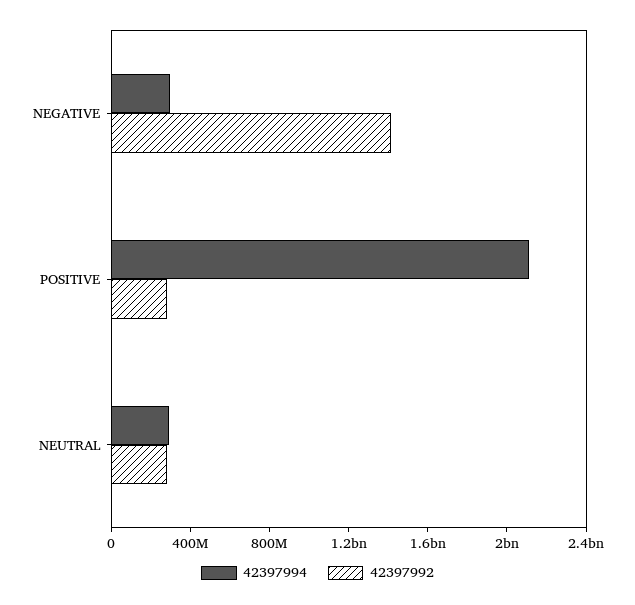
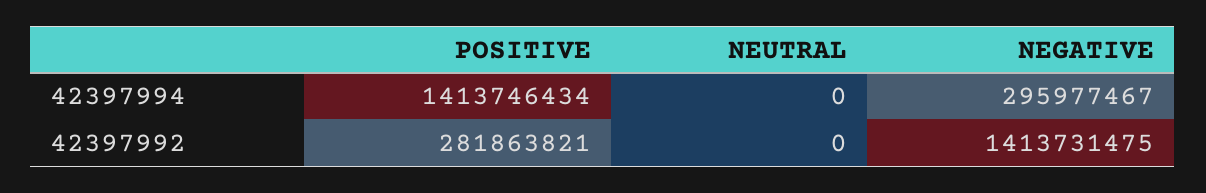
  {
    "42397994": {
      "NEGATIVE": 295977467,
-     "POSITIVE": 2100000000,
+     "POSITIVE": 1413746434,
-     "NEUTRAL": 300000000
+     "NEUTRAL": 0
    },
    "42397992": {
      "NEGATIVE": 1413731475,
      "POSITIVE": 281863821,
-     "NEUTRAL": 300000000
+     "NEUTRAL": 0
    }
  }

